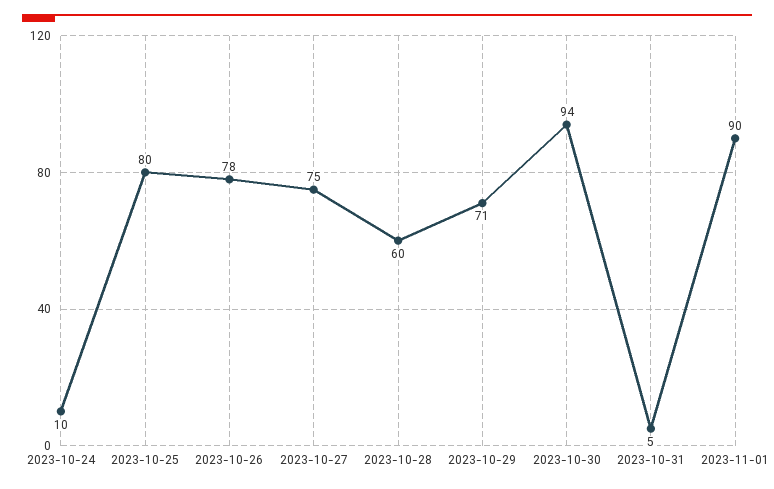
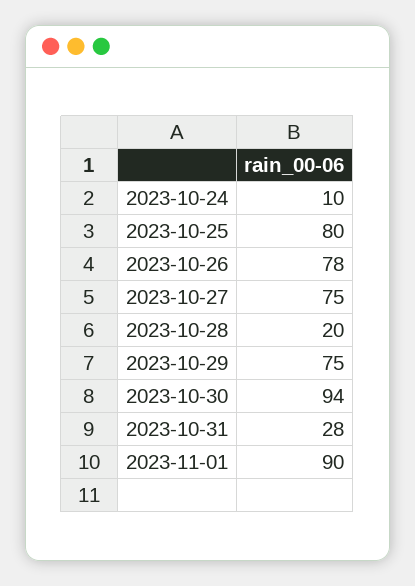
  {
    "2023-10-24": 10,
    "2023-10-25": 80,
    "2023-10-26": 78,
    "2023-10-27": 75,
-   "2023-10-28": 60,
+   "2023-10-28": 20,
-   "2023-10-29": 71,
+   "2023-10-29": 75,
    "2023-10-30": 94,
-   "2023-10-31": 5,
+   "2023-10-31": 28,
    "2023-11-01": 90
  }

